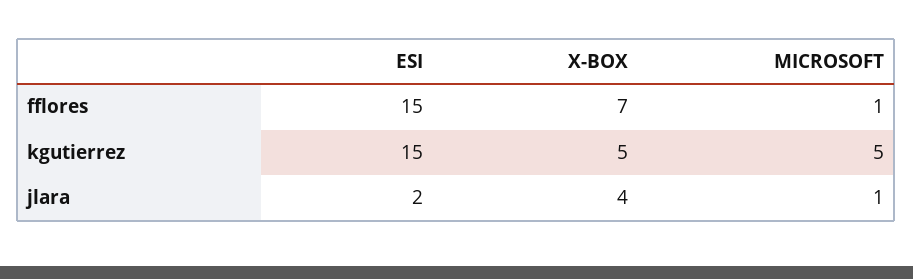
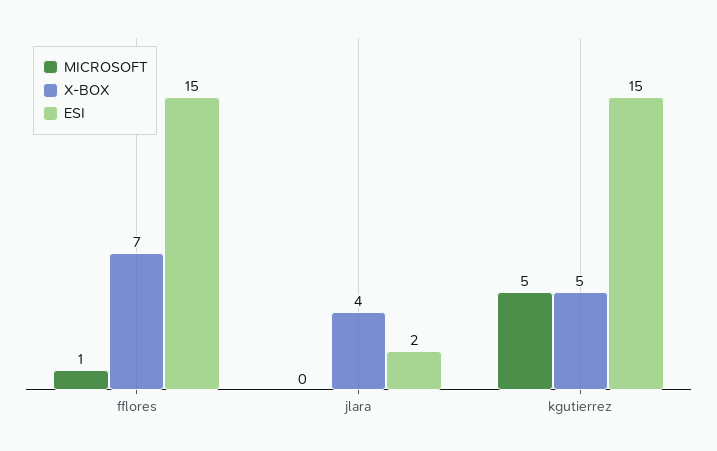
  {
    "ESI": {
      "fflores": 15,
      "kgutierrez": 15,
      "jlara": 2
    },
    "X-BOX": {
      "fflores": 7,
      "kgutierrez": 5,
      "jlara": 4
    },
    "MICROSOFT": {
      "fflores": 1,
      "kgutierrez": 5,
-     "jlara": 1
+     "jlara": 0
    }
  }

